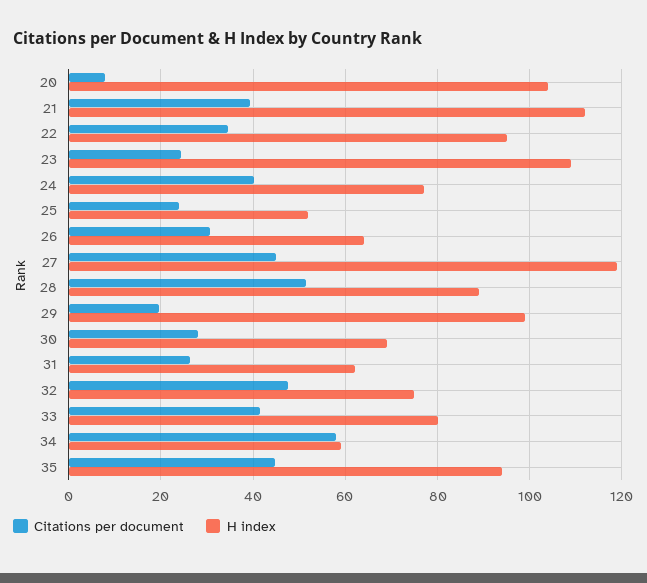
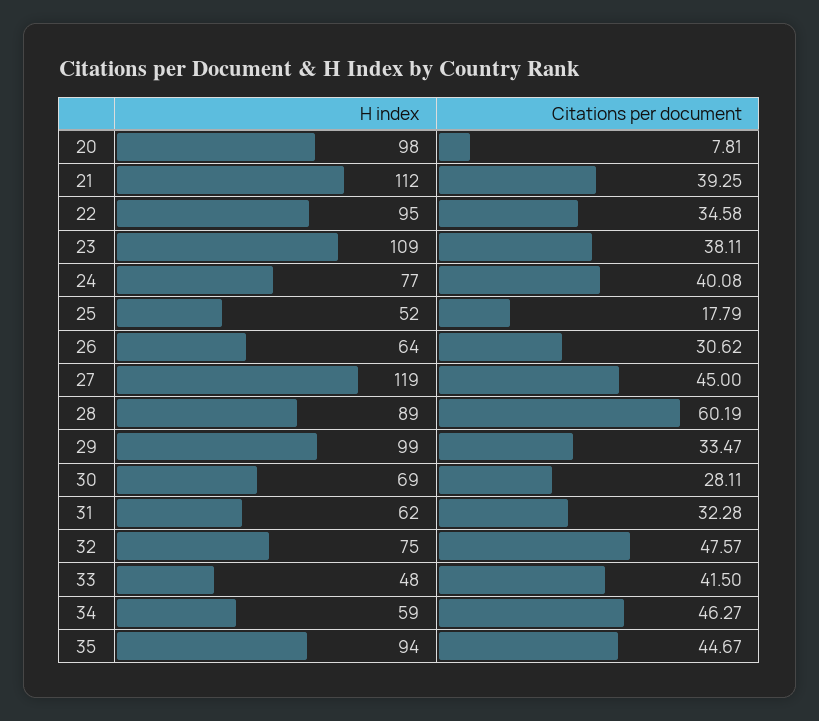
  {
    "Citations per document": {
      "20": 7.81,
      "21": 39.25,
      "22": 34.58,
-     "23": 24,
+     "23": 38.11,
      "24": 40.08,
-     "25": 24,
+     "25": 17.79,
      "26": 30.62,
      "27": 45,
-     "28": 52,
+     "28": 60.19,
-     "29": 20,
+     "29": 33.47,
      "30": 28.11,
-     "31": 26,
+     "31": 32.28,
      "32": 47.57,
      "33": 41.5,
-     "34": 58,
+     "34": 46.27,
      "35": 44.67
    },
    "H index": {
-     "20": 104,
+     "20": 98,
      "21": 112,
      "22": 95,
      "23": 109,
      "24": 77,
      "25": 52,
      "26": 64,
      "27": 119,
      "28": 89,
      "29": 99,
      "30": 69,
      "31": 62,
      "32": 75,
-     "33": 80,
+     "33": 48,
      "34": 59,
      "35": 94
    }
  }

